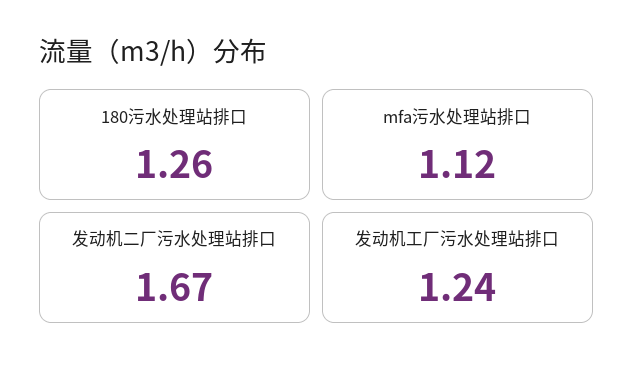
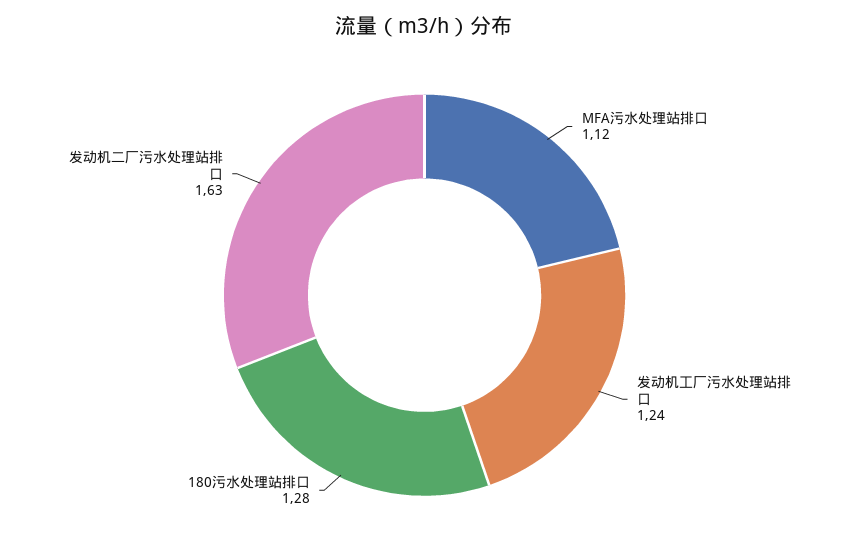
  {
-   "180污水处理站排口": 1.26,
+   "180污水处理站排口": 1.28,
    "mfa污水处理站排口": 1.12,
-   "发动机二厂污水处理站排口": 1.67,
+   "发动机二厂污水处理站排口": 1.63,
    "发动机工厂污水处理站排口": 1.24
  }

